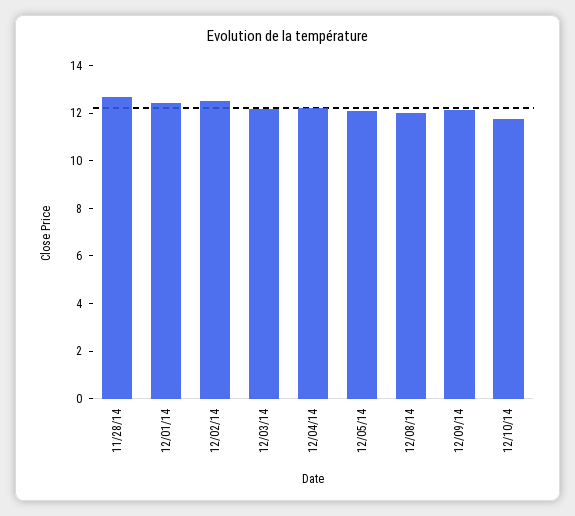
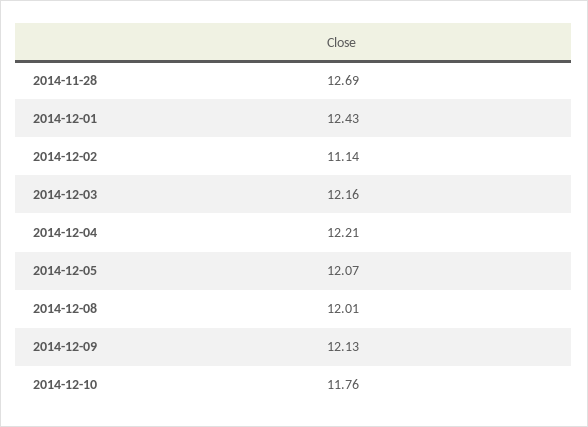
  {
    "11/28/14": 12.69,
    "12/01/14": 12.43,
-   "12/02/14": 12.5,
+   "12/02/14": 11.14,
    "12/03/14": 12.16,
    "12/04/14": 12.21,
    "12/05/14": 12.07,
    "12/08/14": 12.01,
    "12/09/14": 12.13,
    "12/10/14": 11.76
  }

